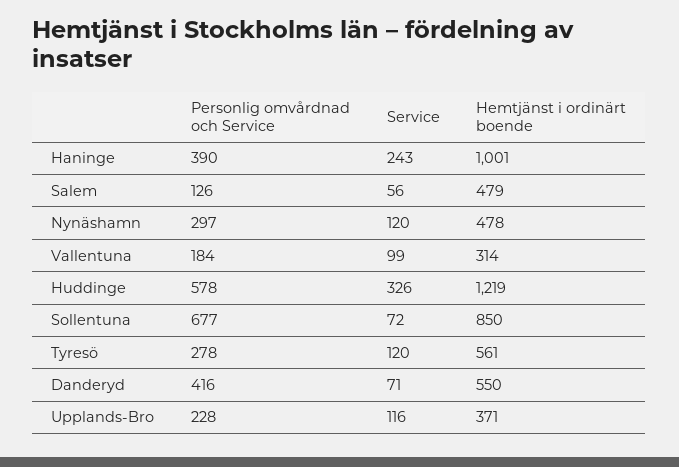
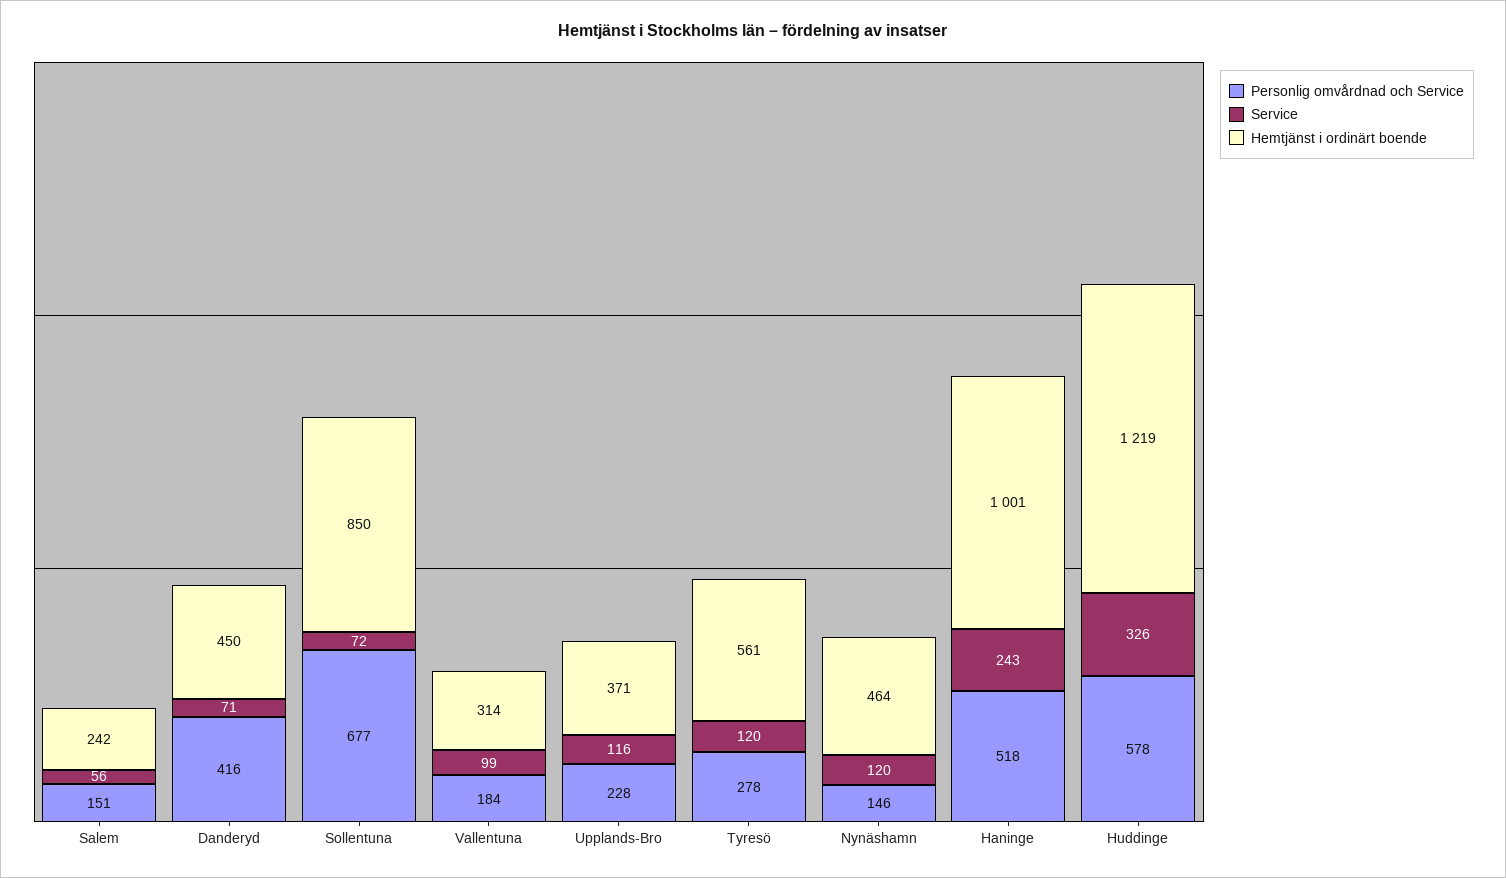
  {
    "Personlig omvårdnad och Service": {
-     "Haninge": 390,
+     "Haninge": 518,
-     "Salem": 126,
+     "Salem": 151,
-     "Nynäshamn": 297,
+     "Nynäshamn": 146,
      "Vallentuna": 184,
      "Huddinge": 578,
      "Sollentuna": 677,
      "Tyresö": 278,
      "Danderyd": 416,
      "Upplands-Bro": 228
    },
    "Service": {
      "Haninge": 243,
      "Salem": 56,
      "Nynäshamn": 120,
      "Vallentuna": 99,
      "Huddinge": 326,
      "Sollentuna": 72,
      "Tyresö": 120,
      "Danderyd": 71,
      "Upplands-Bro": 116
    },
    "Hemtjänst i ordinärt boende": {
      "Haninge": 1001,
-     "Salem": 479,
+     "Salem": 242,
-     "Nynäshamn": 478,
+     "Nynäshamn": 464,
      "Vallentuna": 314,
      "Huddinge": 1219,
      "Sollentuna": 850,
      "Tyresö": 561,
-     "Danderyd": 550,
+     "Danderyd": 450,
      "Upplands-Bro": 371
    }
  }

